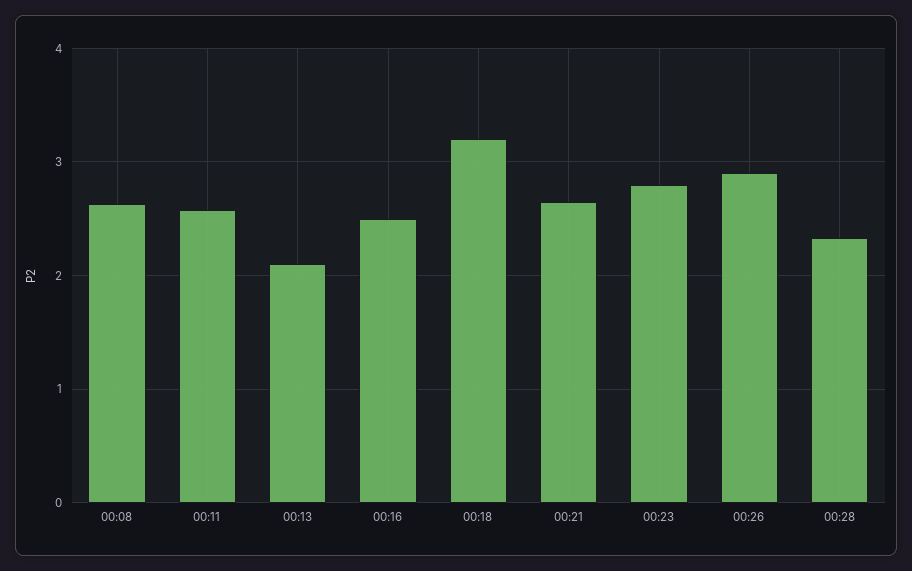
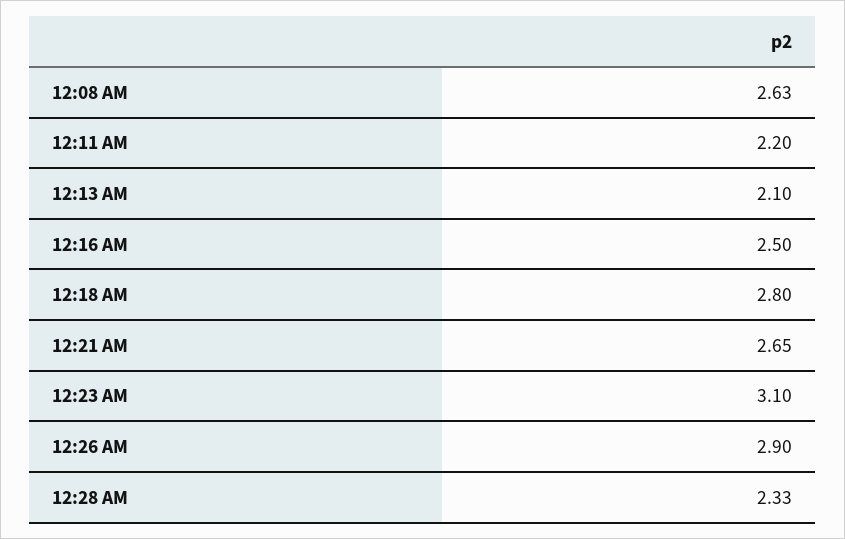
  {
    "00:08": 2.63,
-   "00:11": 2.6,
+   "00:11": 2.2,
    "00:13": 2.1,
    "00:16": 2.5,
-   "00:18": 3.2,
+   "00:18": 2.8,
    "00:21": 2.65,
-   "00:23": 2.8,
+   "00:23": 3.1,
    "00:26": 2.9,
    "00:28": 2.33
  }

